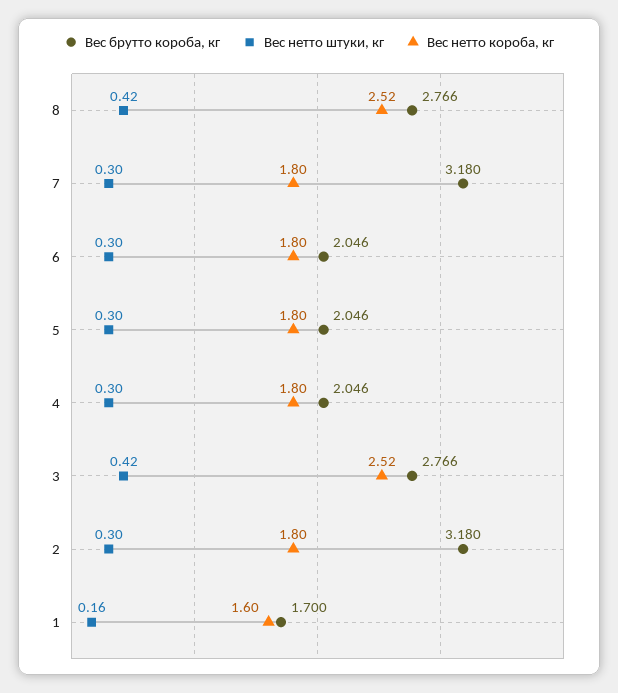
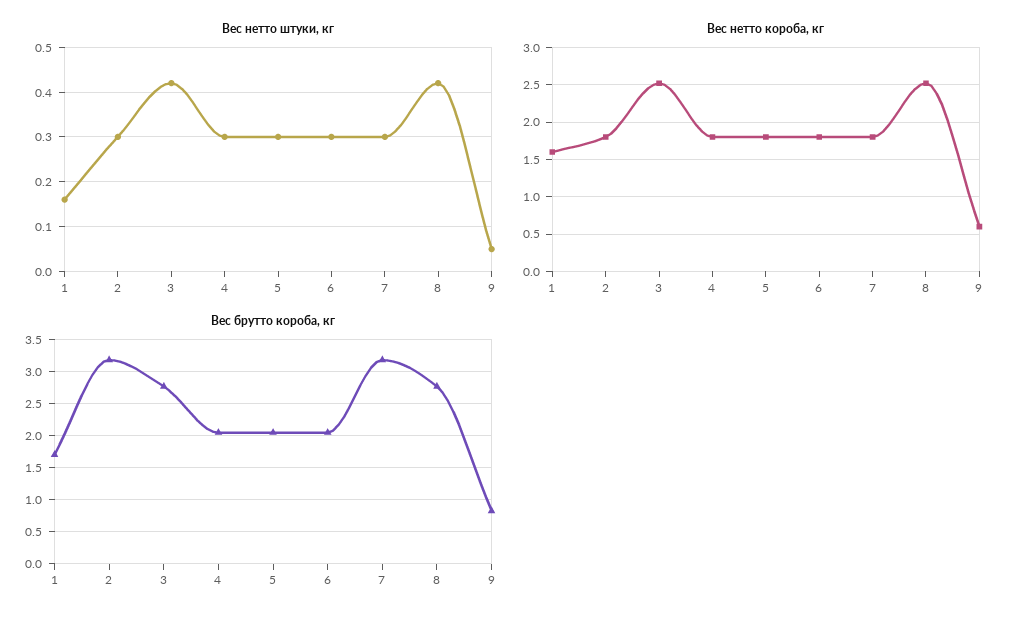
  {
    "Вес брутто короба, кг": {
      "8": 2.766,
      "7": 3.18,
      "6": 2.046,
      "5": 2.046,
      "4": 2.046,
      "3": 2.766,
      "2": 3.18,
-     "1": 1.7
+     "1": 1.7,
+     "9": 0.8
    },
    "Вес нетто штуки, кг": {
      "8": 0.42,
      "7": 0.3,
      "6": 0.3,
      "5": 0.3,
      "4": 0.3,
      "3": 0.42,
      "2": 0.3,
-     "1": 0.16
+     "1": 0.16,
+     "9": 0.05
    },
    "Вес нетто короба, кг": {
      "8": 2.52,
      "7": 1.8,
      "6": 1.8,
      "5": 1.8,
      "4": 1.8,
      "3": 2.52,
      "2": 1.8,
-     "1": 1.6
+     "1": 1.6,
+     "9": 0.6
    }
  }

